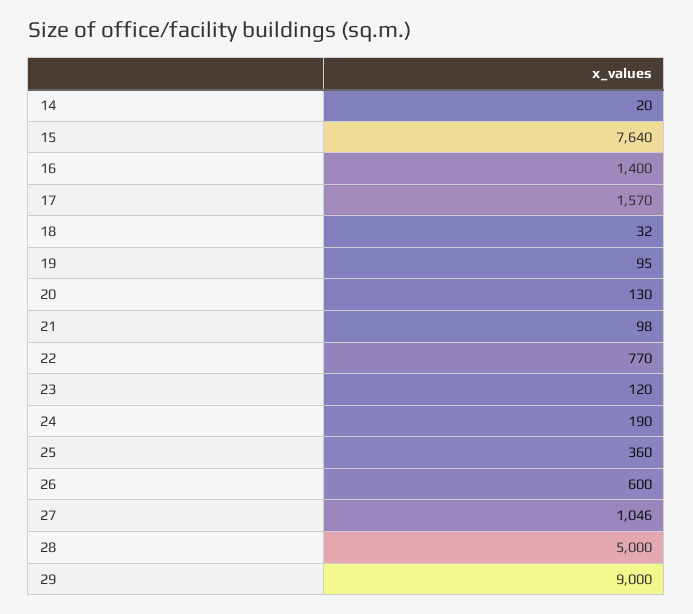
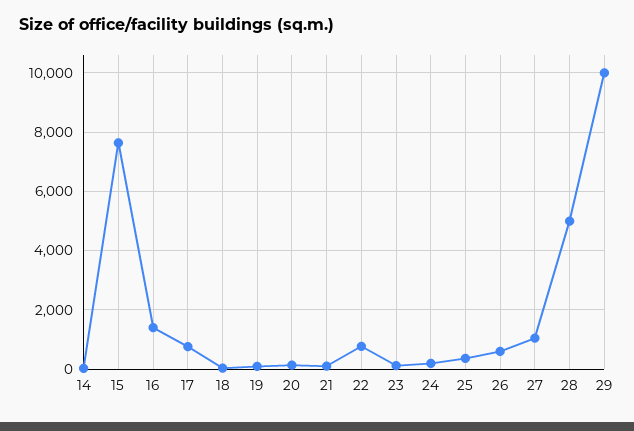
  {
    "14": 20,
    "15": 7640,
    "16": 1400,
-   "17": 1570,
+   "17": 750,
    "18": 32,
    "19": 95,
    "20": 130,
    "21": 98,
    "22": 770,
    "23": 120,
    "24": 190,
    "25": 360,
    "26": 600,
    "27": 1046,
    "28": 5000,
-   "29": 9000
+   "29": 10000
  }

